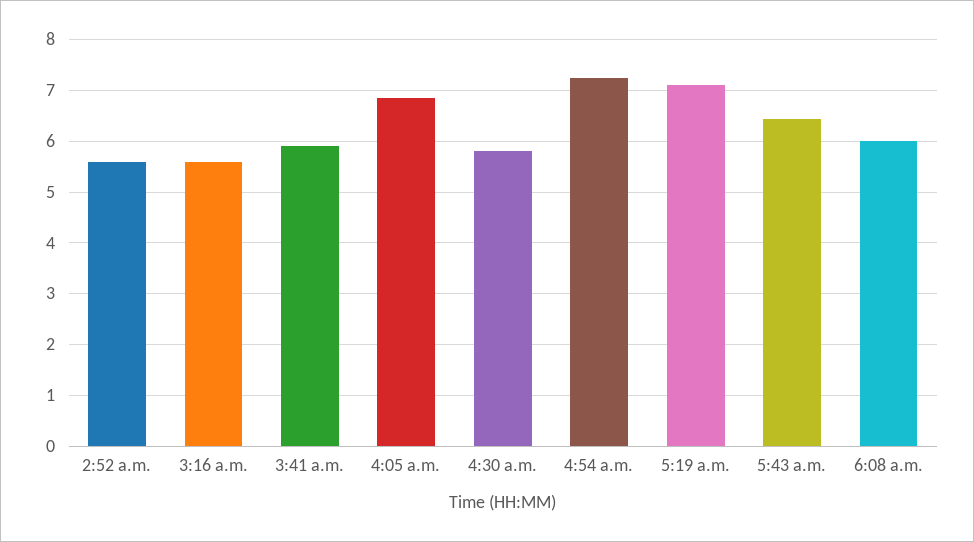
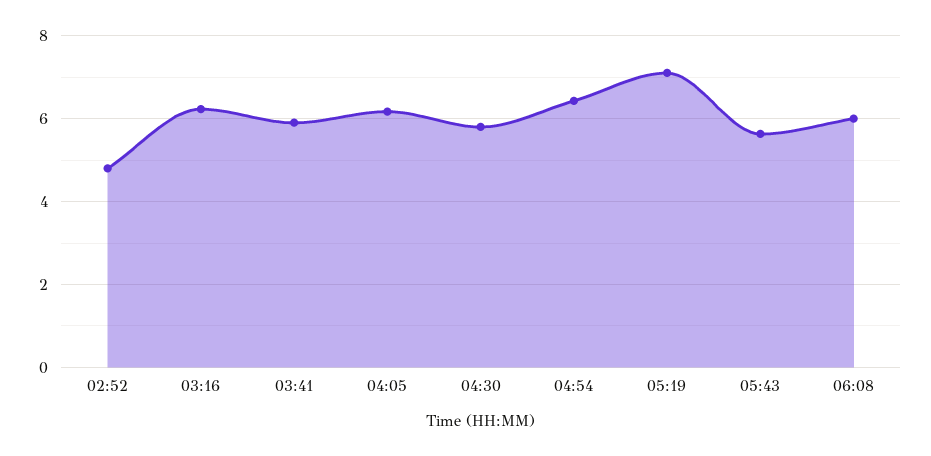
  {
-   "2:52 a.m.": 5.6,
+   "2:52 a.m.": 4.8,
-   "3:16 a.m.": 5.6,
+   "3:16 a.m.": 6.2,
    "3:41 a.m.": 6,
-   "4:05 a.m.": 6.8,
+   "4:05 a.m.": 6.2,
    "4:30 a.m.": 5.8,
-   "4:54 a.m.": 7.2,
+   "4:54 a.m.": 6.4,
    "5:19 a.m.": 7.2,
-   "5:43 a.m.": 6.4,
+   "5:43 a.m.": 5.6,
    "6:08 a.m.": 6
  }

